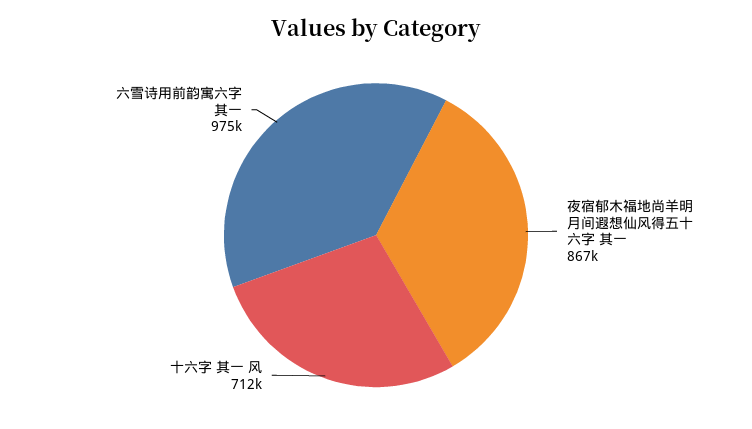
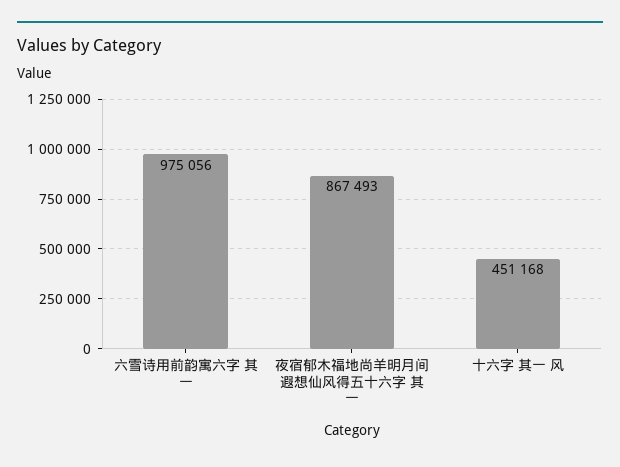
  {
    "夜宿郁木福地尚羊明月间遐想仙风得五十六字 其一": 867493,
-   "十六字 其一 风": 712000,
+   "十六字 其一 风": 451168,
    "六雪诗用前韵寓六字 其一": 975056
  }

